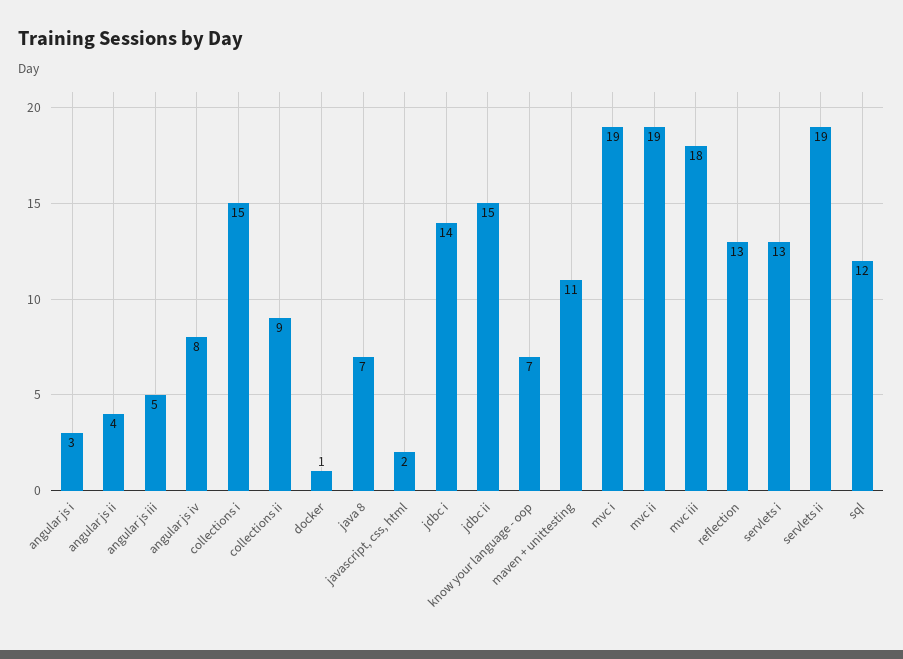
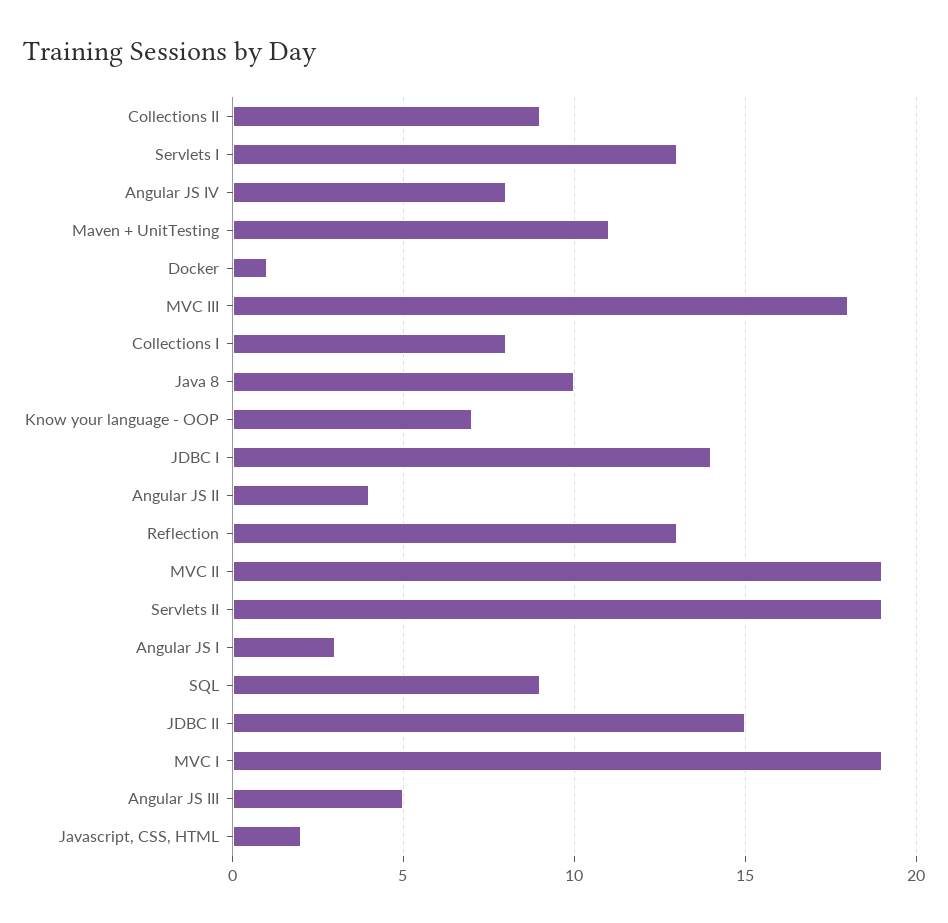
  {
    "angular js i": 3,
    "angular js ii": 4,
    "angular js iii": 5,
    "angular js iv": 8,
-   "collections i": 15,
+   "collections i": 8,
    "collections ii": 9,
    "docker": 1,
-   "java 8": 7,
+   "java 8": 10,
    "javascript, css, html": 2,
    "jdbc i": 14,
    "jdbc ii": 15,
    "know your language - oop": 7,
    "maven + unittesting": 11,
    "mvc i": 19,
    "mvc ii": 19,
    "mvc iii": 18,
    "reflection": 13,
    "servlets i": 13,
    "servlets ii": 19,
-   "sql": 12
+   "sql": 9
  }

